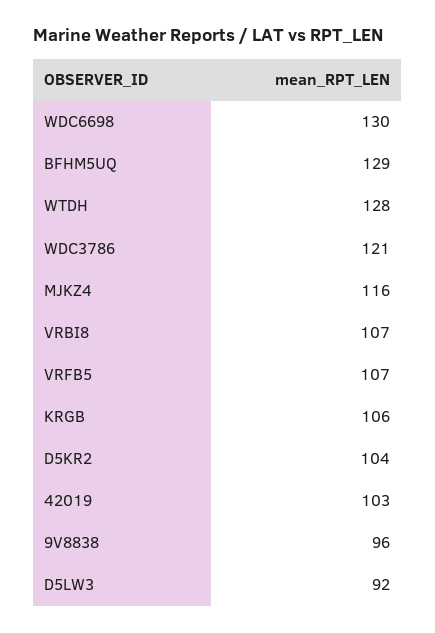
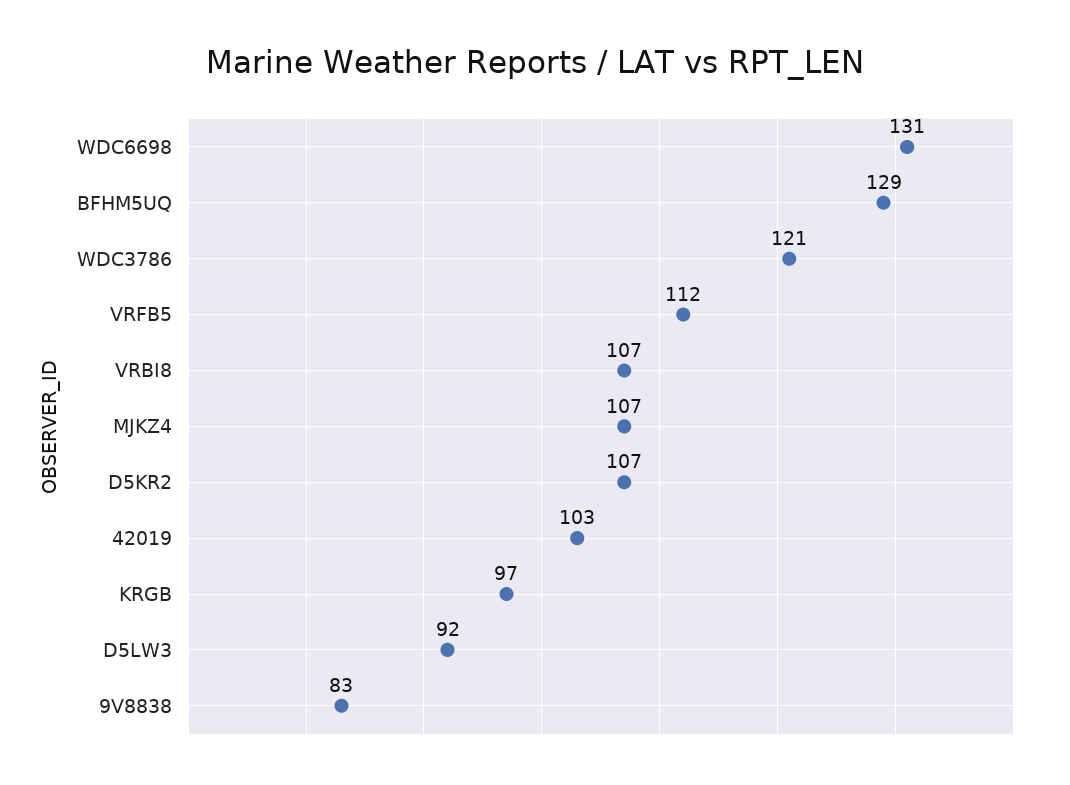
  {
-   "WDC6698": 130,
+   "WDC6698": 131,
    "BFHM5UQ": 129,
-   "WTDH": 128,
    "WDC3786": 121,
-   "MJKZ4": 116,
+   "MJKZ4": 107,
    "VRBI8": 107,
-   "VRFB5": 107,
+   "VRFB5": 112,
-   "KRGB": 106,
+   "KRGB": 97,
-   "D5KR2": 104,
+   "D5KR2": 107,
    "42019": 103,
-   "9V8838": 96,
+   "9V8838": 83,
    "D5LW3": 92
  }

